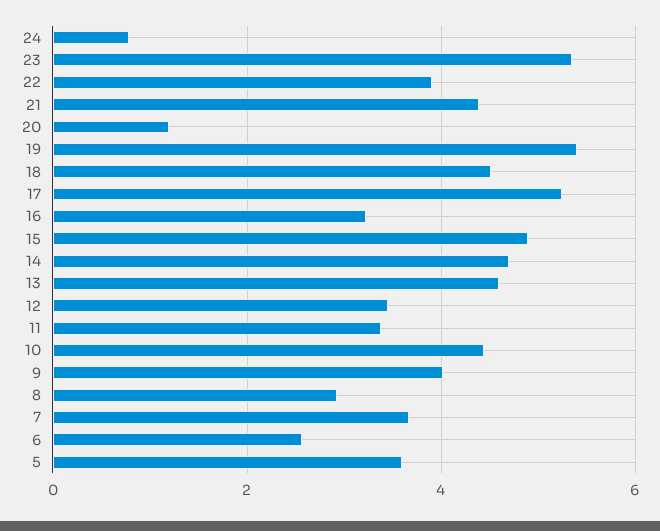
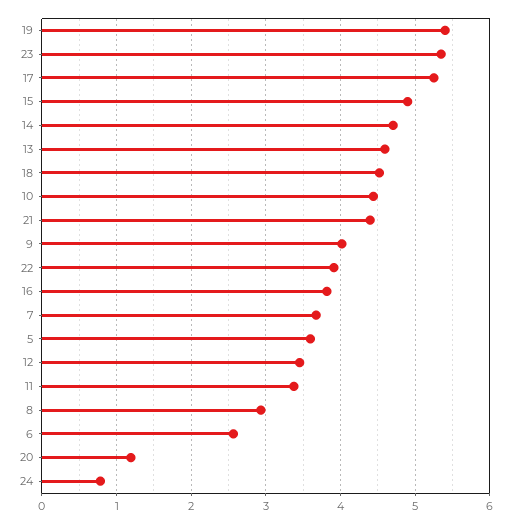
  {
    "24": 0.8,
    "23": 5.3,
    "22": 3.9,
    "21": 4.4,
    "20": 1.2,
    "19": 5.4,
    "18": 4.5,
    "17": 5.3,
-   "16": 3.2,
+   "16": 3.8,
    "15": 4.9,
    "14": 4.7,
    "13": 4.6,
    "12": 3.5,
    "11": 3.4,
    "10": 4.4,
    "9": 4,
    "8": 2.9,
    "7": 3.7,
    "6": 2.6,
    "5": 3.6
  }

